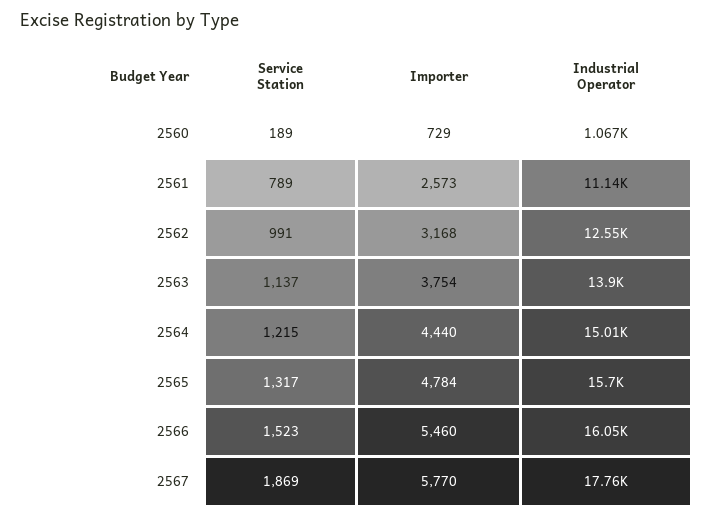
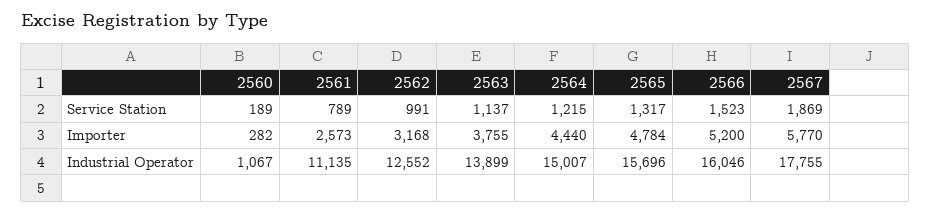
  {
    "Service Station": {
      "2560": 189,
      "2561": 789,
      "2562": 991,
      "2563": 1137,
      "2564": 1215,
      "2565": 1317,
      "2566": 1523,
      "2567": 1869
    },
    "Importer": {
-     "2560": 729,
+     "2560": 282,
      "2561": 2573,
      "2562": 3168,
-     "2563": 3754,
+     "2563": 3755,
      "2564": 4440,
      "2565": 4784,
-     "2566": 5460,
+     "2566": 5200,
      "2567": 5770
    },
    "Industrial Operator": {
      "2560": 1067,
      "2561": 11135,
      "2562": 12552,
      "2563": 13899,
      "2564": 15007,
      "2565": 15696,
      "2566": 16046,
      "2567": 17755
    }
  }

